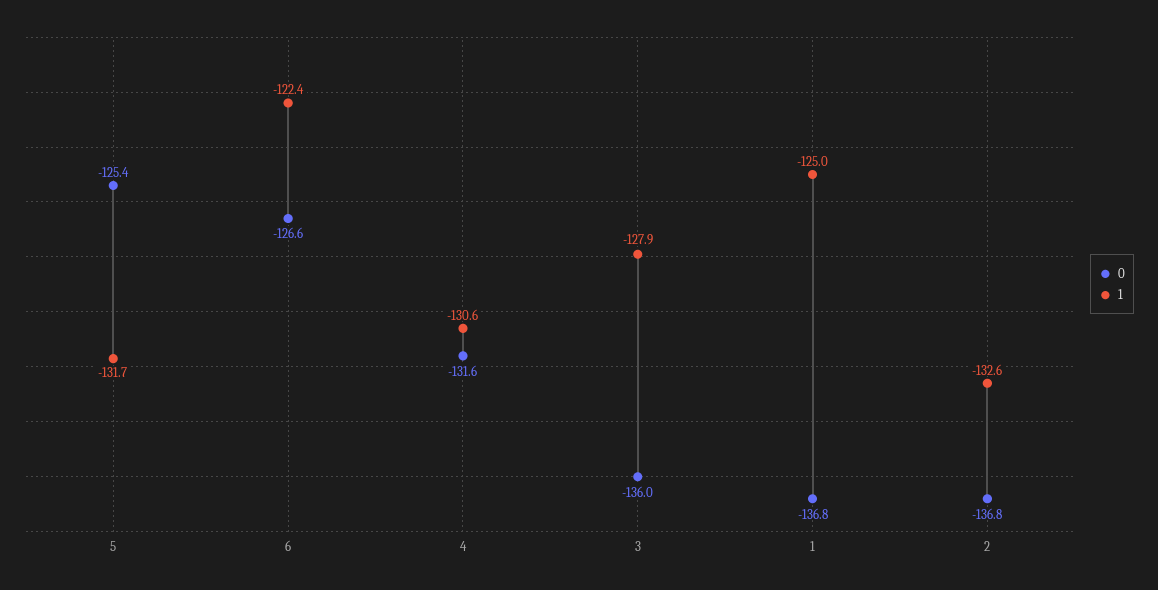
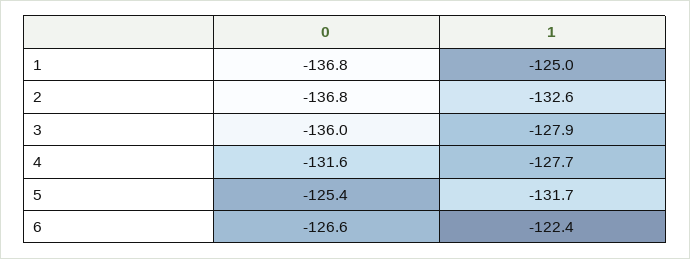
  {
    "0": {
      "5": -125.4,
      "6": -126.6,
      "4": -131.6,
      "3": -136,
      "1": -136.8,
      "2": -136.8
    },
    "1": {
      "5": -131.7,
      "6": -122.4,
-     "4": -130.6,
+     "4": -127.7,
      "3": -127.9,
      "1": -125,
      "2": -132.6
    }
  }

